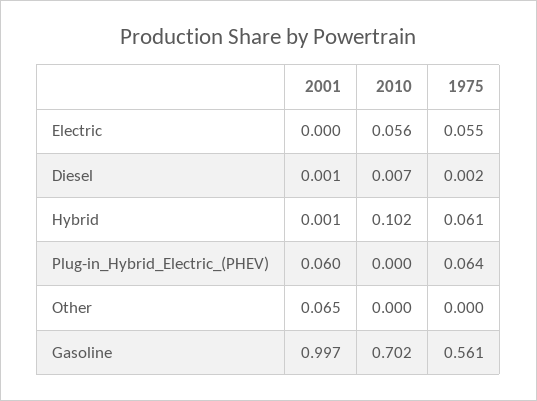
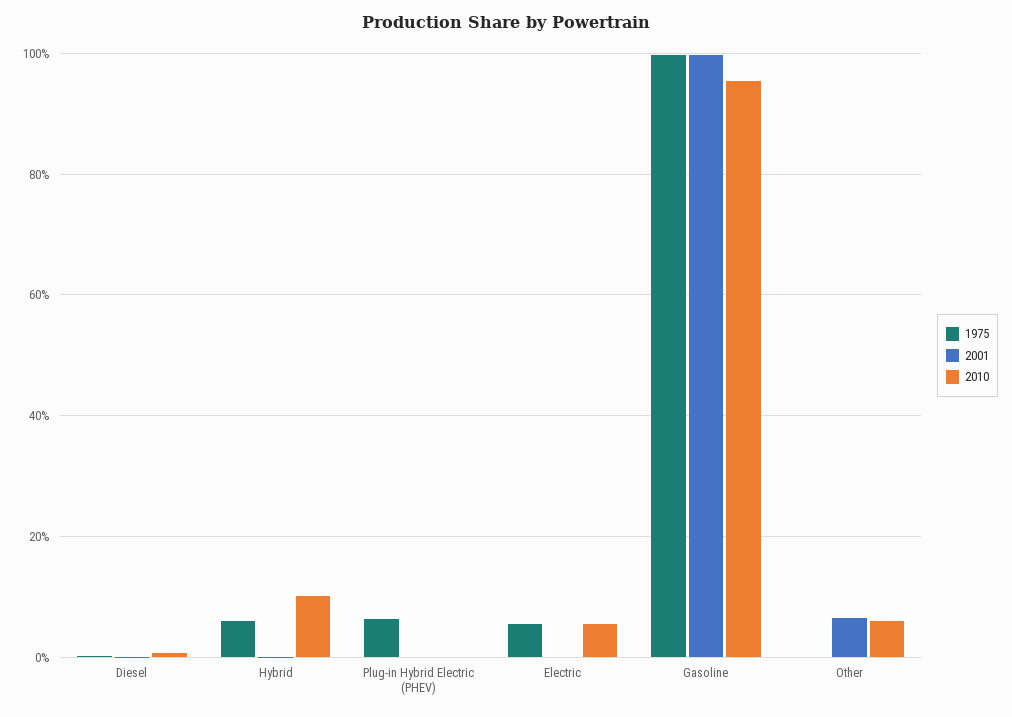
  {
    "2001": {
      "Electric": 0,
      "Diesel": 0.001,
      "Hybrid": 0.001,
-     "Plug-in_Hybrid_Electric_(PHEV)": 0.06,
+     "Plug-in_Hybrid_Electric_(PHEV)": 0,
      "Other": 0.065,
      "Gasoline": 0.997
    },
    "2010": {
      "Electric": 0.056,
      "Diesel": 0.007,
      "Hybrid": 0.102,
      "Plug-in_Hybrid_Electric_(PHEV)": 0,
-     "Other": 0,
+     "Other": 0.06,
-     "Gasoline": 0.702
+     "Gasoline": 0.96
    },
    "1975": {
      "Electric": 0.055,
      "Diesel": 0.002,
      "Hybrid": 0.061,
      "Plug-in_Hybrid_Electric_(PHEV)": 0.064,
      "Other": 0,
-     "Gasoline": 0.561
+     "Gasoline": 1
    }
  }

